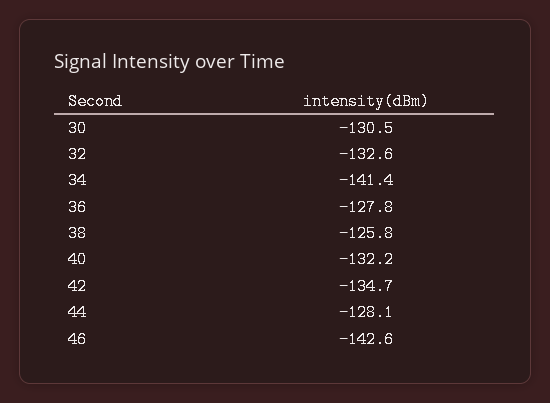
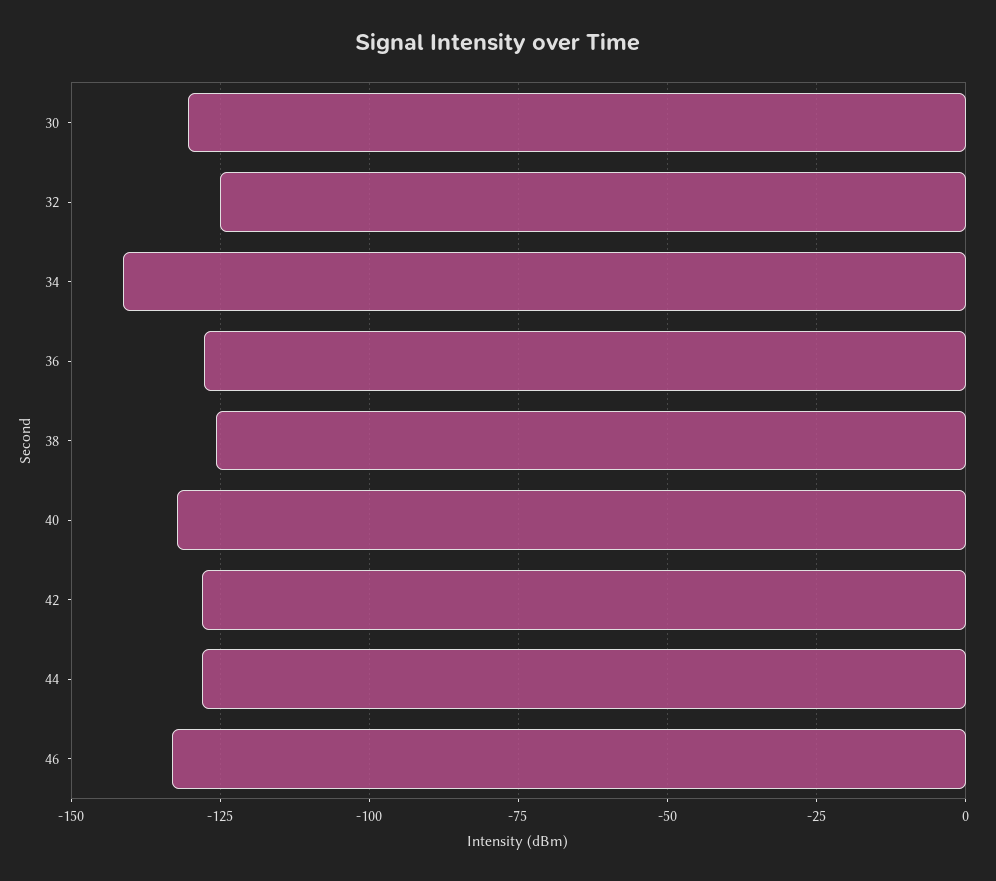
  {
    "30": -130.5,
-   "32": -132.6,
+   "32": -125,
    "34": -141.4,
    "36": -127.8,
    "38": -125.8,
    "40": -132.2,
-   "42": -134.7,
+   "42": -127.5,
    "44": -128.1,
-   "46": -142.6
+   "46": -132.5
  }

